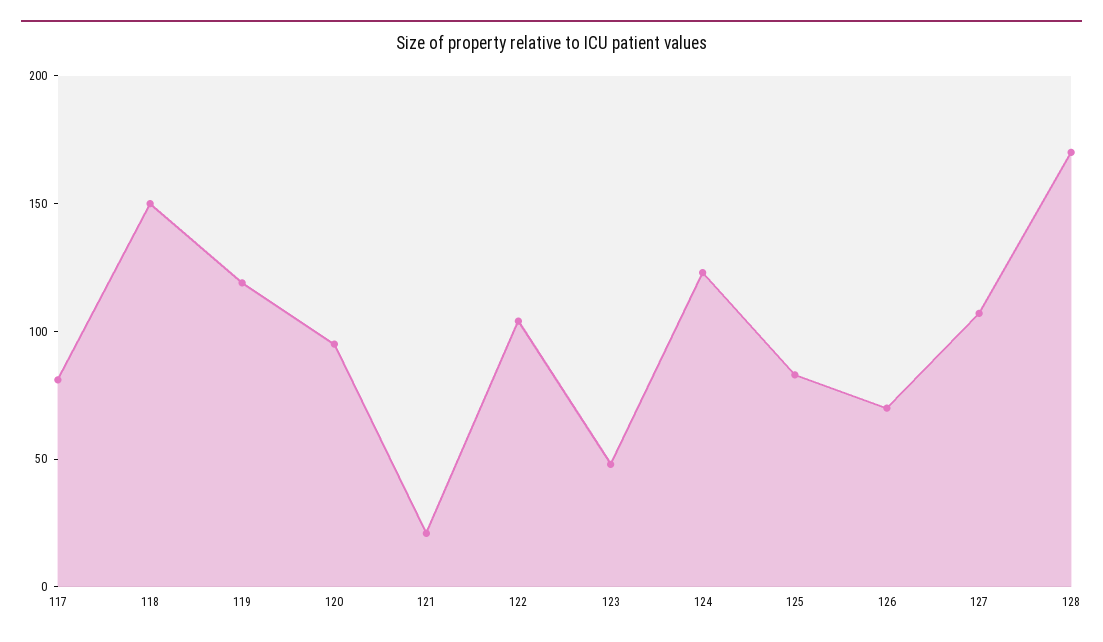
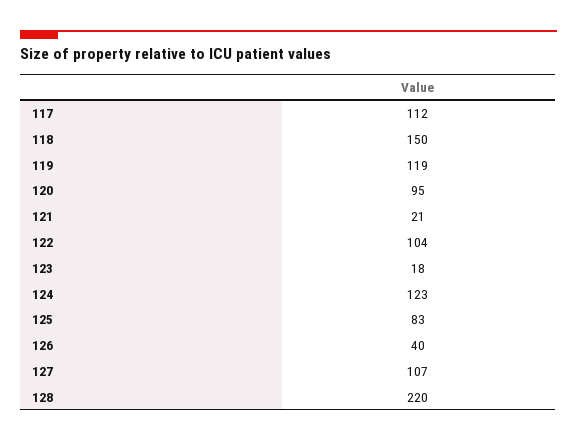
  {
-   "117": 80,
+   "117": 112,
    "118": 150,
    "119": 119,
    "120": 95,
    "121": 21,
    "122": 104,
-   "123": 50,
+   "123": 18,
    "124": 123,
    "125": 83,
-   "126": 70,
+   "126": 40,
    "127": 107,
-   "128": 170
+   "128": 220
  }

